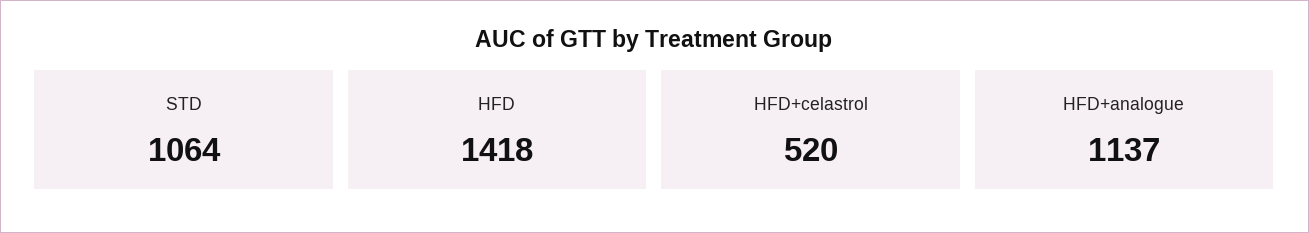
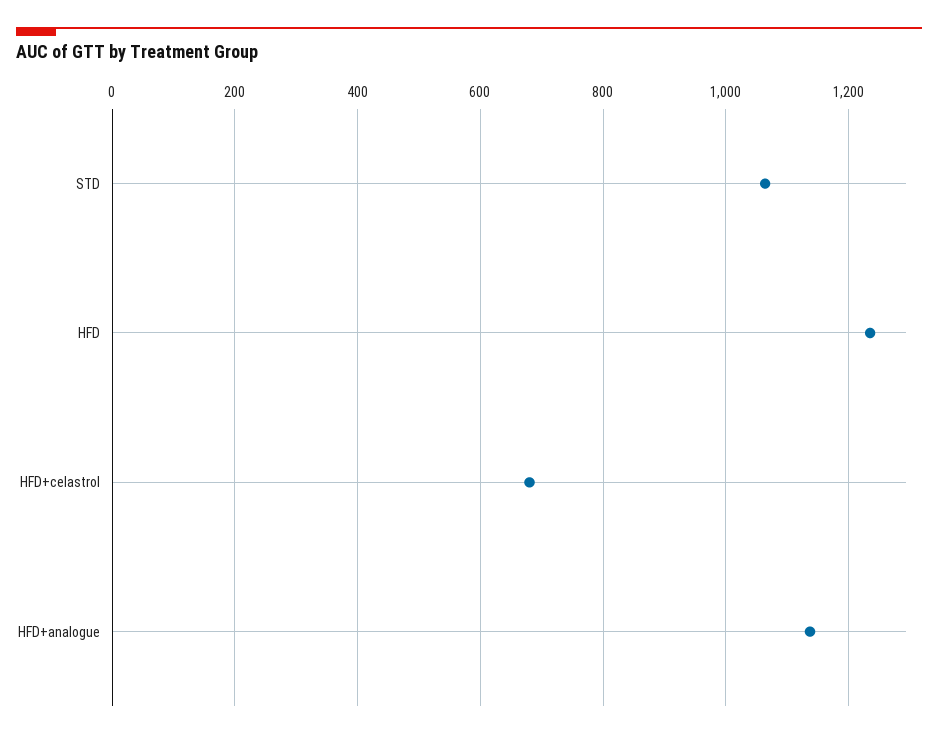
  {
    "STD": 1064,
-   "HFD": 1418,
+   "HFD": 1240,
-   "HFD+celastrol": 520,
+   "HFD+celastrol": 680,
    "HFD+analogue": 1137
  }

